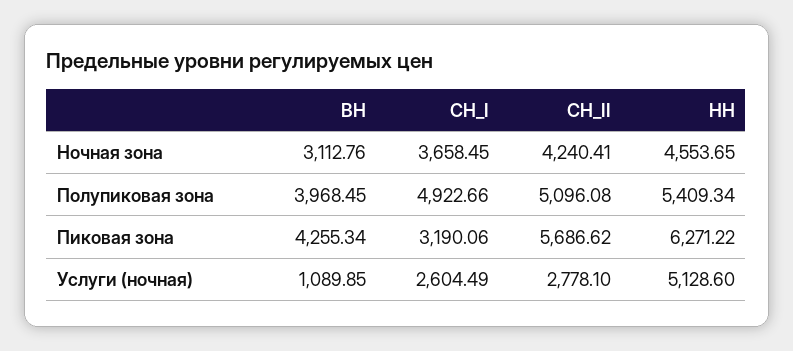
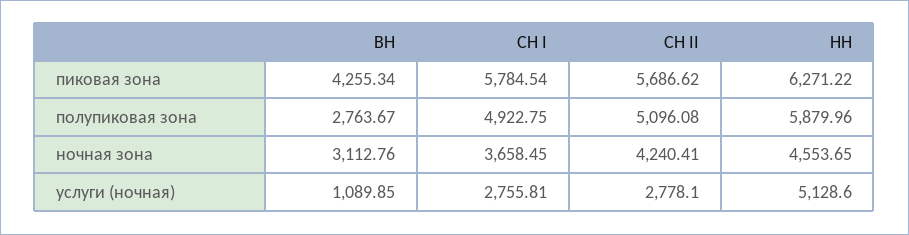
  {
    "ВН": {
      "Ночная зона": 3112.76,
-     "Полупиковая зона": 3968.45,
+     "Полупиковая зона": 2763.67,
      "Пиковая зона": 4255.34,
      "Услуги (ночная)": 1089.85
    },
    "СН_I": {
      "Ночная зона": 3658.45,
-     "Полупиковая зона": 4922.66,
+     "Полупиковая зона": 4922.75,
-     "Пиковая зона": 3190.06,
+     "Пиковая зона": 5784.54,
-     "Услуги (ночная)": 2604.49
+     "Услуги (ночная)": 2755.81
    },
    "СН_II": {
      "Ночная зона": 4240.41,
      "Полупиковая зона": 5096.08,
      "Пиковая зона": 5686.62,
      "Услуги (ночная)": 2778.1
    },
    "НН": {
      "Ночная зона": 4553.65,
-     "Полупиковая зона": 5409.34,
+     "Полупиковая зона": 5879.96,
      "Пиковая зона": 6271.22,
      "Услуги (ночная)": 5128.6
    }
  }

